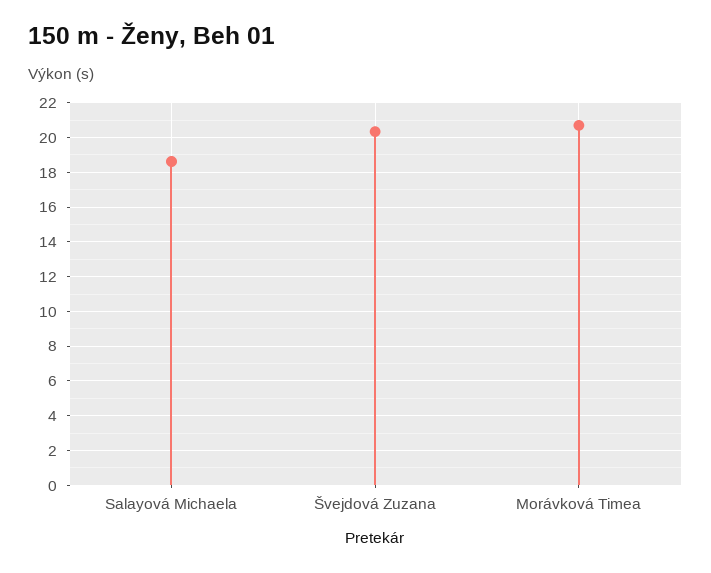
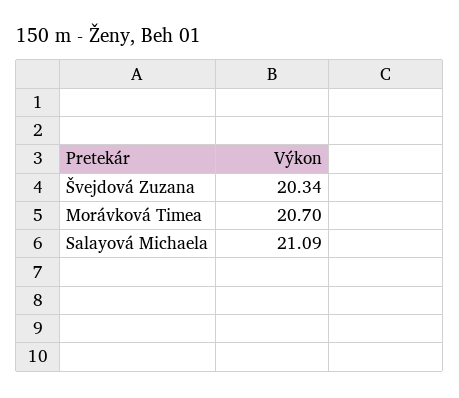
  {
-   "Salayová Michaela": 18.5,
+   "Salayová Michaela": 21.09,
    "Švejdová Zuzana": 20.34,
    "Morávková Timea": 20.7
  }

